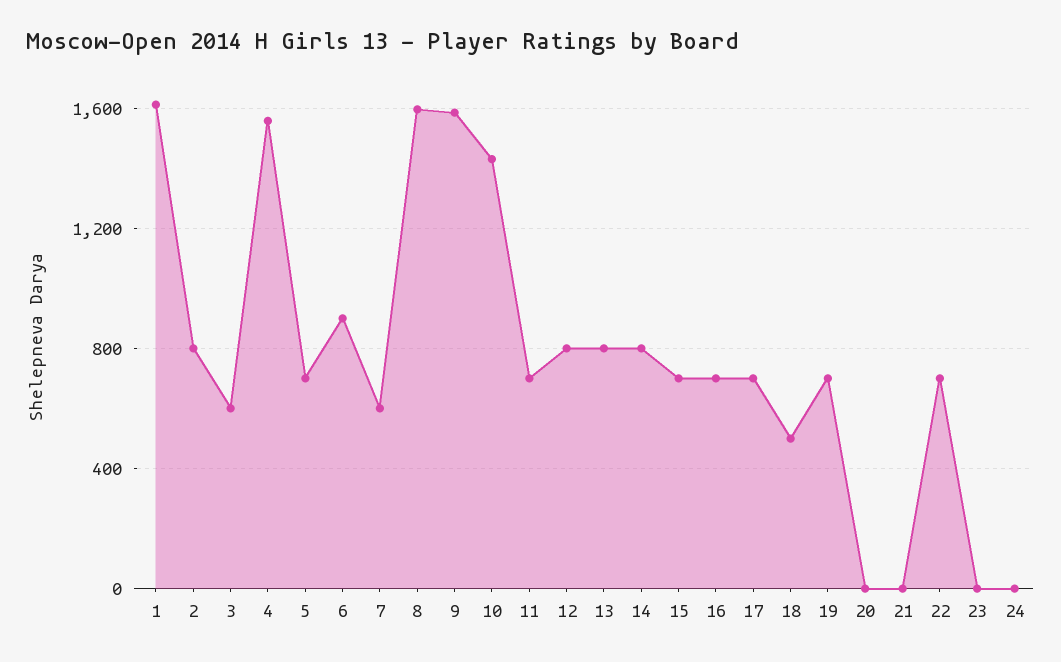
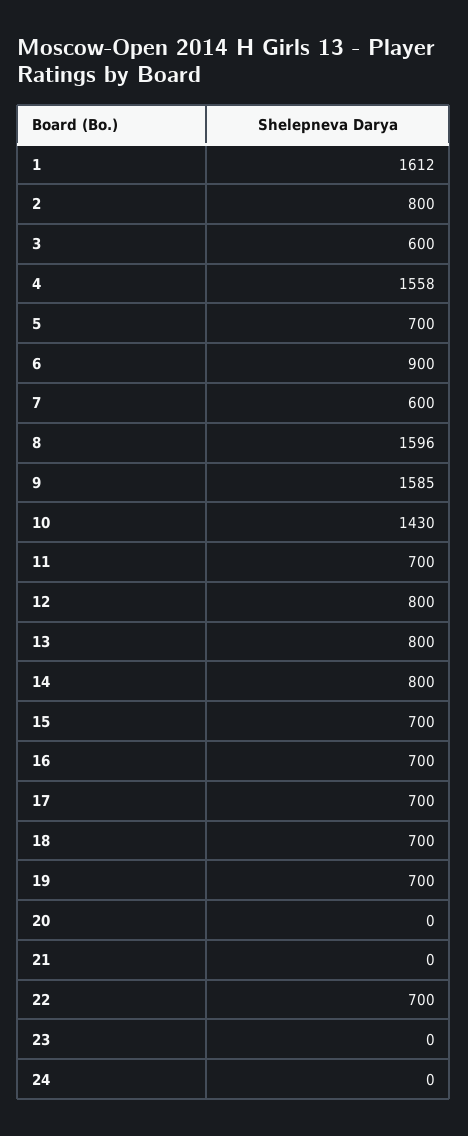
  {
    "1": 1612,
    "2": 800,
    "3": 600,
    "4": 1558,
    "5": 700,
    "6": 900,
    "7": 600,
    "8": 1596,
    "9": 1585,
    "10": 1430,
    "11": 700,
    "12": 800,
    "13": 800,
    "14": 800,
    "15": 700,
    "16": 700,
    "17": 700,
-   "18": 500,
+   "18": 700,
    "19": 700,
    "20": 0,
    "21": 0,
    "22": 700,
    "23": 0,
    "24": 0
  }

